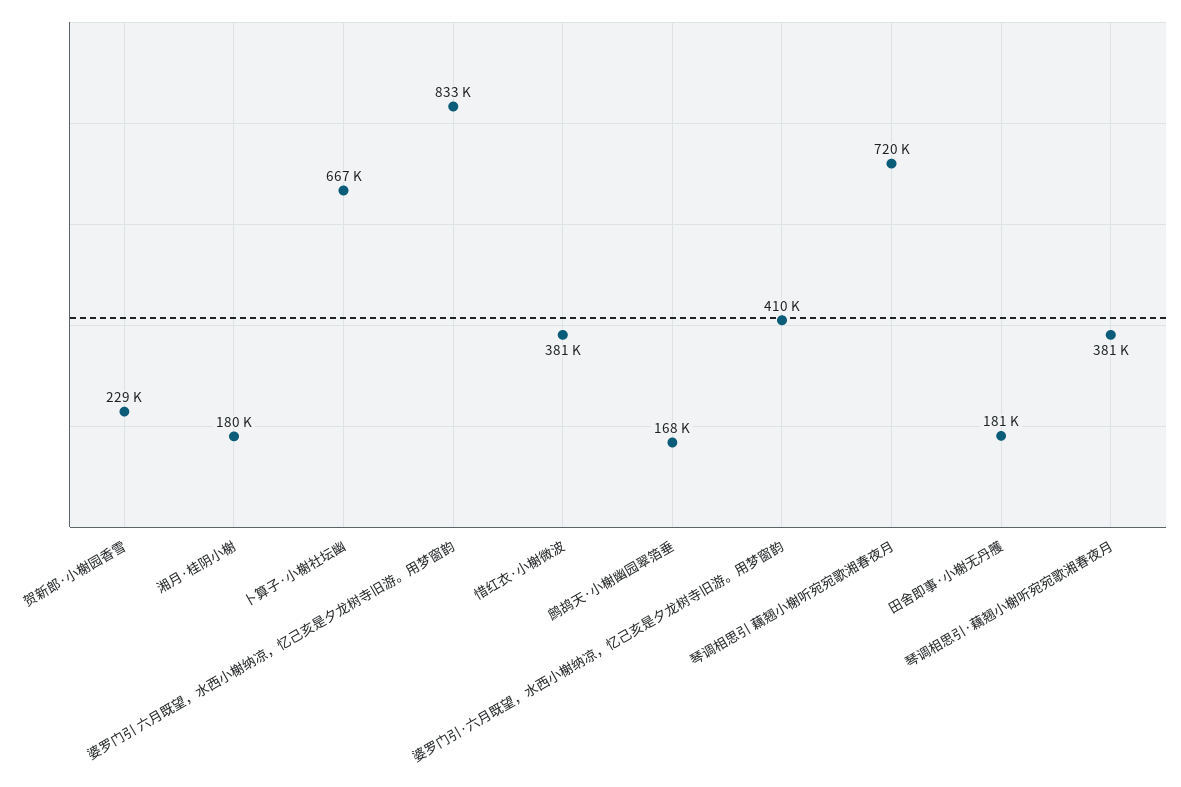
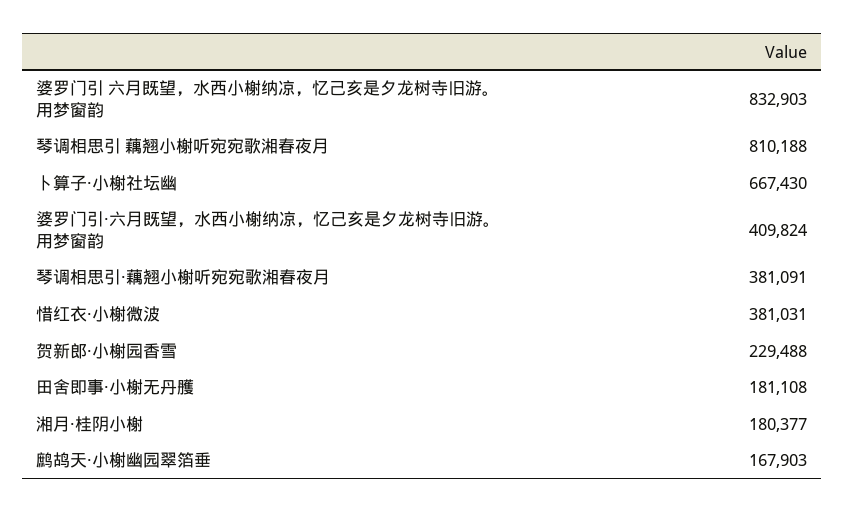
  {
    "贺新郎·小榭园香雪": 229488,
    "湘月·桂阴小榭": 180377,
    "卜算子·小榭社坛幽": 667430,
    "婆罗门引 六月既望，水西小榭纳凉，忆己亥是夕龙树寺旧游。用梦窗韵": 832903,
    "惜红衣·小榭微波": 381031,
    "鹧鸪天·小榭幽园翠箔垂": 167903,
    "婆罗门引·六月既望，水西小榭纳凉，忆己亥是夕龙树寺旧游。用梦窗韵": 409824,
-   "琴调相思引 藕翘小榭听宛宛歌湘春夜月": 720000,
+   "琴调相思引 藕翘小榭听宛宛歌湘春夜月": 810188,
    "田舍即事·小榭无丹雘": 181108,
    "琴调相思引·藕翘小榭听宛宛歌湘春夜月": 381091
  }

